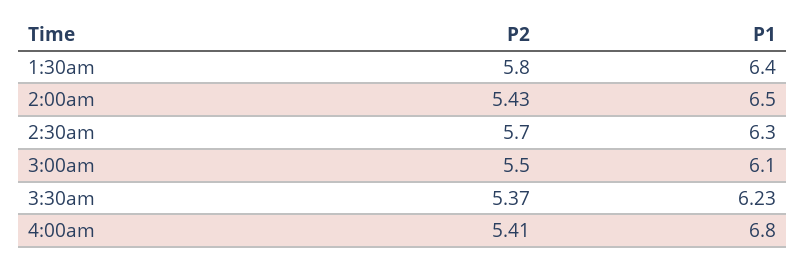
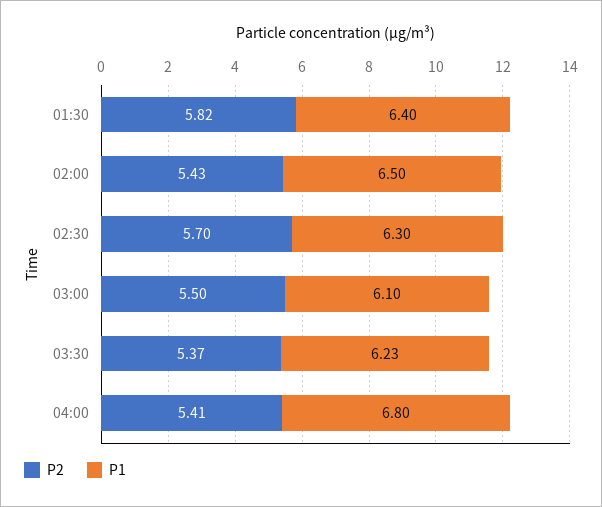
  {
    "P2": {
-     "1:30am": 5.8,
+     "1:30am": 5.82,
      "2:00am": 5.43,
      "2:30am": 5.7,
      "3:00am": 5.5,
      "3:30am": 5.37,
      "4:00am": 5.41
    },
    "P1": {
      "1:30am": 6.4,
      "2:00am": 6.5,
      "2:30am": 6.3,
      "3:00am": 6.1,
      "3:30am": 6.23,
      "4:00am": 6.8
    }
  }

